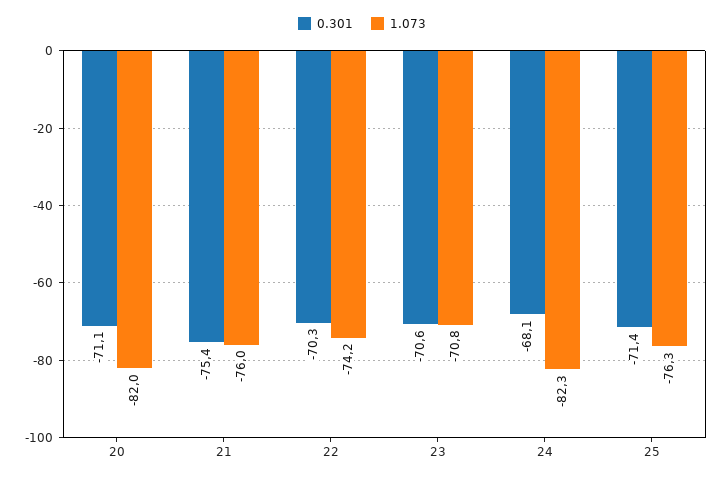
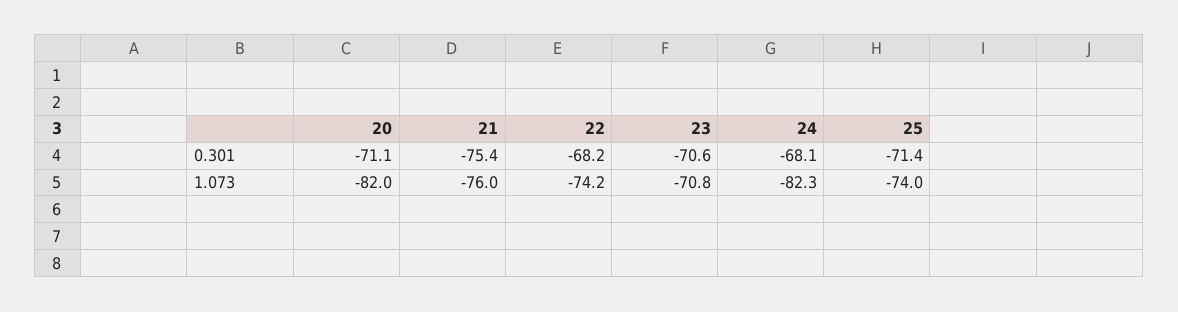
  {
    "0.301": {
      "20": -71.1,
      "21": -75.4,
-     "22": -70.3,
+     "22": -68.2,
      "23": -70.6,
      "24": -68.1,
      "25": -71.4
    },
    "1.073": {
      "20": -82,
      "21": -76,
      "22": -74.2,
      "23": -70.8,
      "24": -82.3,
-     "25": -76.3
+     "25": -74
    }
  }

